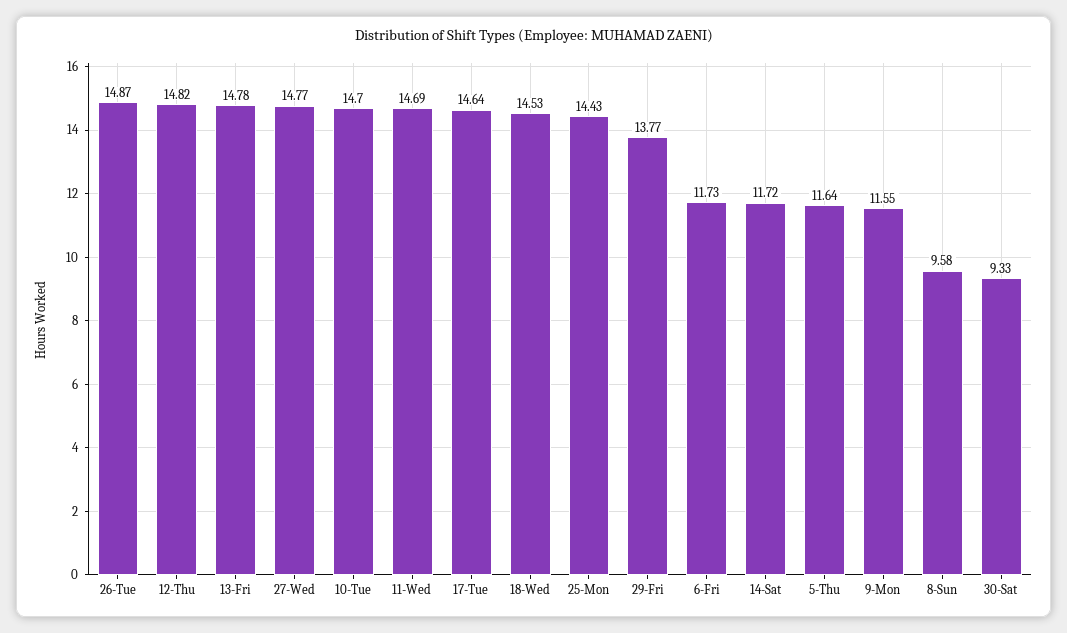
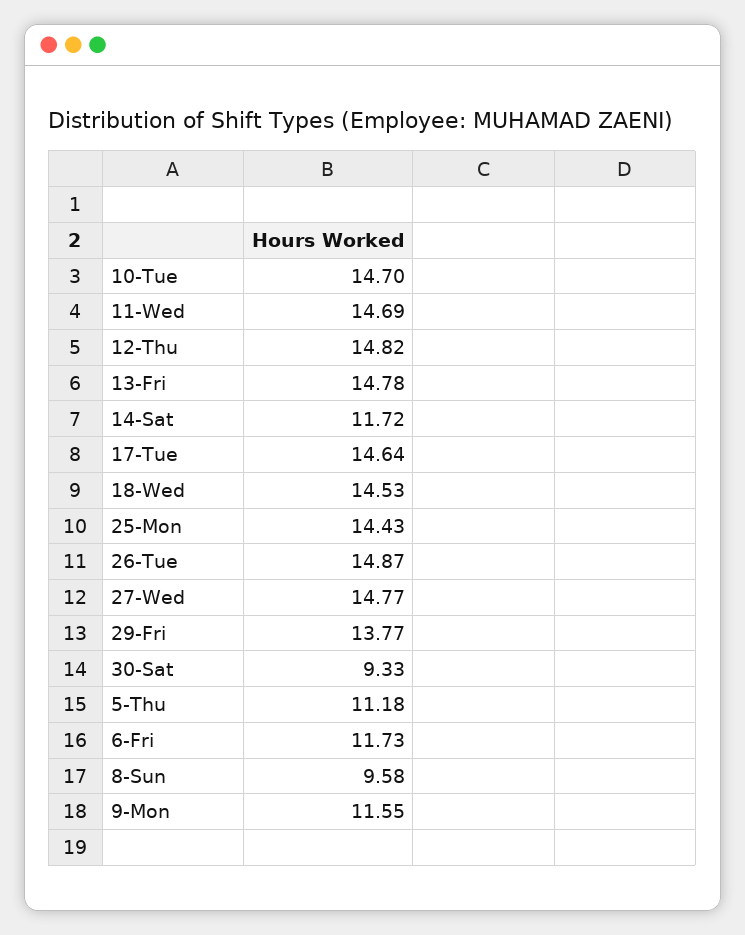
  {
    "26-Tue": 14.87,
    "12-Thu": 14.82,
    "13-Fri": 14.78,
    "27-Wed": 14.77,
    "10-Tue": 14.7,
    "11-Wed": 14.69,
    "17-Tue": 14.64,
    "18-Wed": 14.53,
    "25-Mon": 14.43,
    "29-Fri": 13.77,
    "6-Fri": 11.73,
    "14-Sat": 11.72,
-   "5-Thu": 11.64,
+   "5-Thu": 11.18,
    "9-Mon": 11.55,
    "8-Sun": 9.58,
    "30-Sat": 9.33
  }

